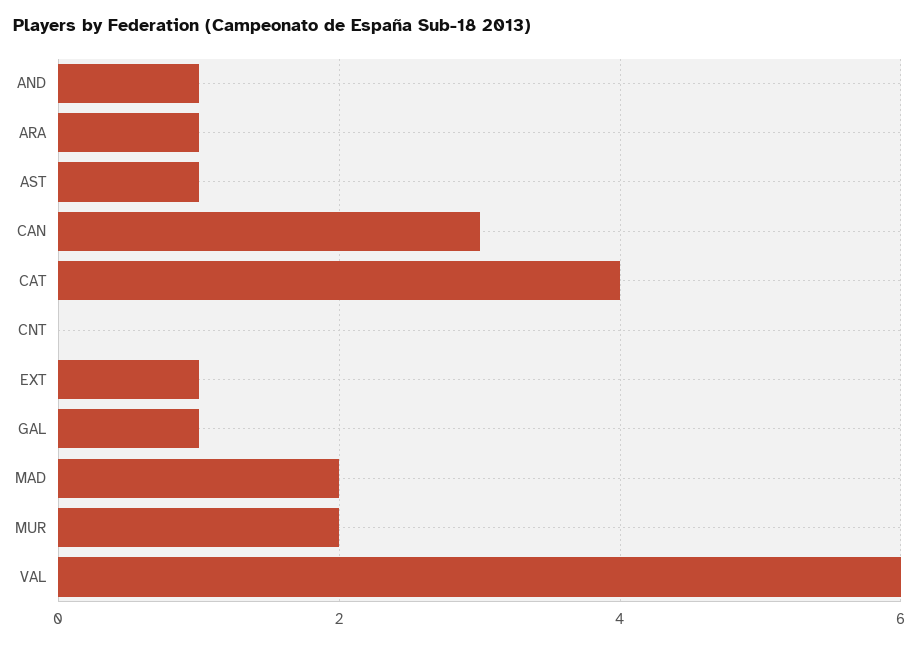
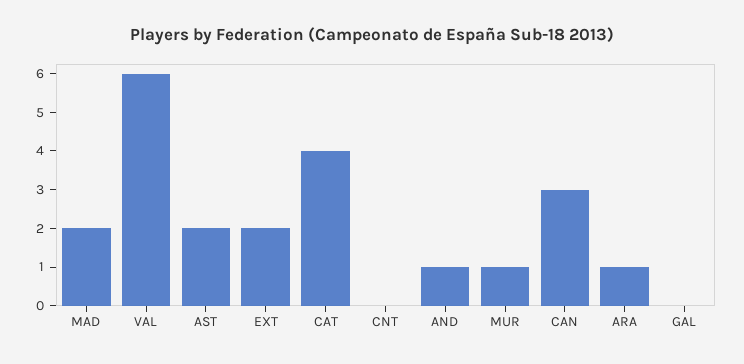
  {
    "AND": 1,
    "ARA": 1,
-   "AST": 1,
+   "AST": 2,
    "CAN": 3,
    "CAT": 4,
    "CNT": 0,
-   "EXT": 1,
+   "EXT": 2,
-   "GAL": 1,
+   "GAL": 0,
    "MAD": 2,
-   "MUR": 2,
+   "MUR": 1,
    "VAL": 6
  }

